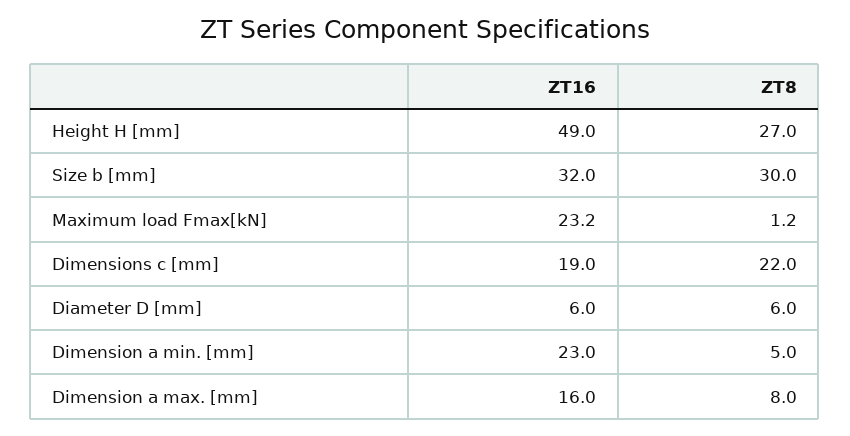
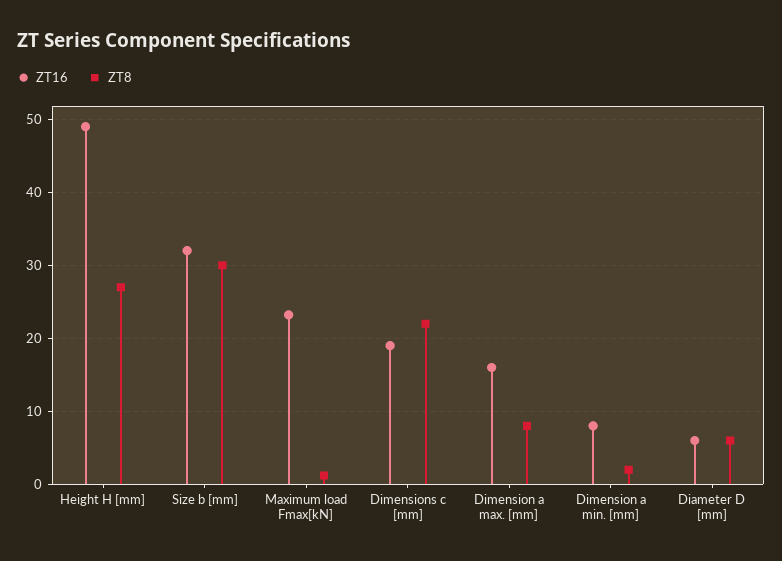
  {
    "ZT16": {
      "Height H [mm]": 49,
      "Size b [mm]": 32,
      "Maximum load Fmax[kN]": 23.2,
      "Dimensions c [mm]": 19,
      "Diameter D [mm]": 6,
-     "Dimension a min. [mm]": 23,
+     "Dimension a min. [mm]": 8,
      "Dimension a max. [mm]": 16
    },
    "ZT8": {
      "Height H [mm]": 27,
      "Size b [mm]": 30,
      "Maximum load Fmax[kN]": 1.2,
      "Dimensions c [mm]": 22,
      "Diameter D [mm]": 6,
-     "Dimension a min. [mm]": 5,
+     "Dimension a min. [mm]": 2,
      "Dimension a max. [mm]": 8
    }
  }

